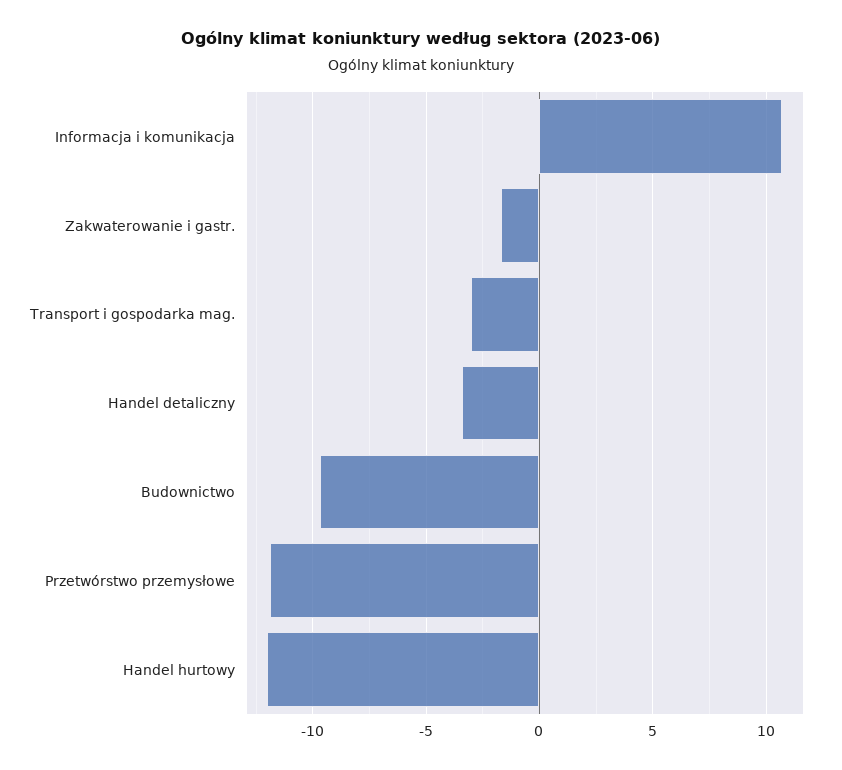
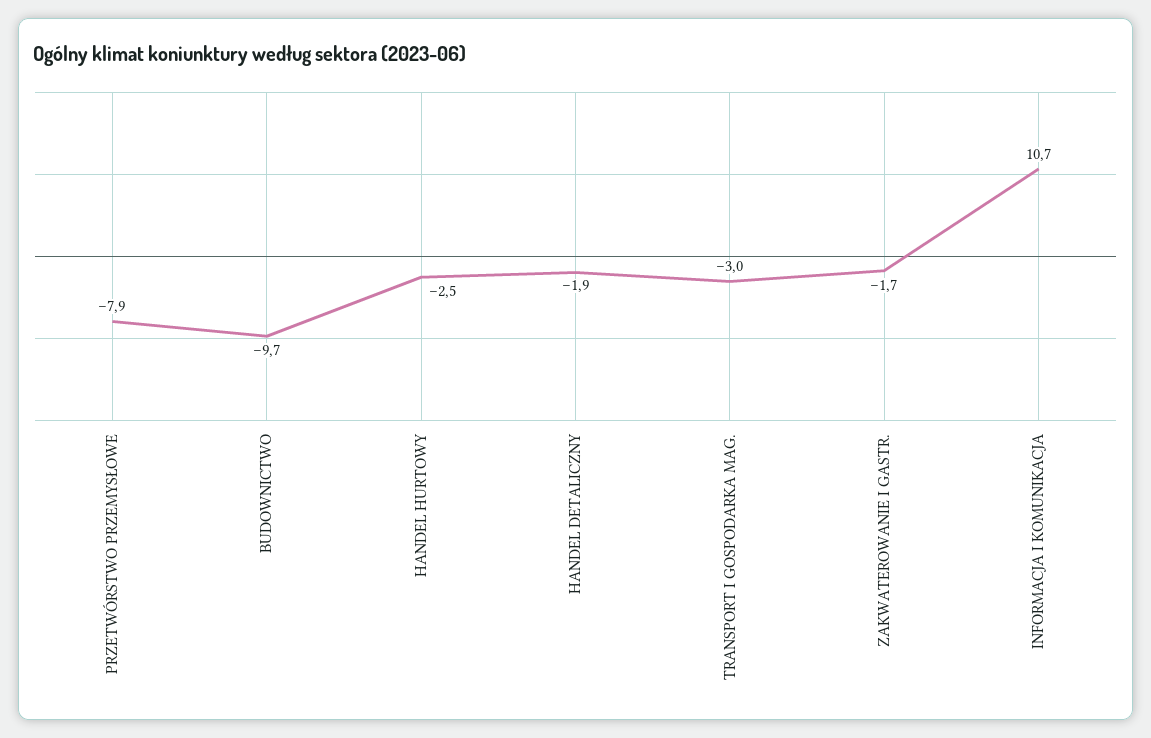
  {
    "Informacja i komunikacja": 10.7,
    "Zakwaterowanie i gastr.": -1.7,
    "Transport i gospodarka mag.": -3,
-   "Handel detaliczny": -3.5,
+   "Handel detaliczny": -1.9,
    "Budownictwo": -9.7,
-   "Przetwórstwo przemysłowe": -12,
+   "Przetwórstwo przemysłowe": -7.9,
-   "Handel hurtowy": -12
+   "Handel hurtowy": -2.5
  }

